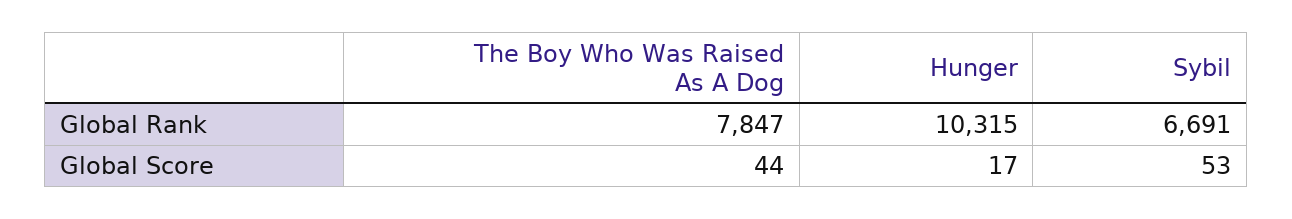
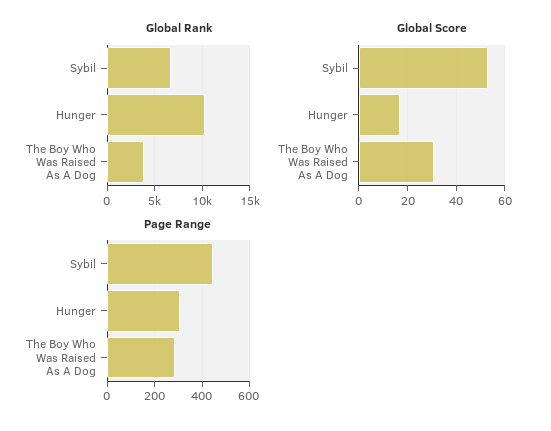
  {
    "Global Rank": {
-     "The Boy Who Was Raised As A Dog": 7847,
+     "The Boy Who Was Raised As A Dog": 4000,
      "Hunger": 10315,
      "Sybil": 6691
    },
    "Global Score": {
-     "The Boy Who Was Raised As A Dog": 44,
+     "The Boy Who Was Raised As A Dog": 30,
      "Hunger": 17,
      "Sybil": 53
-   }
+   },
+   "Page Range": {
+     "Sybil": 450,
+     "Hunger": 300,
+     "The Boy Who Was Raised As A Dog": 300
+   }
  }

